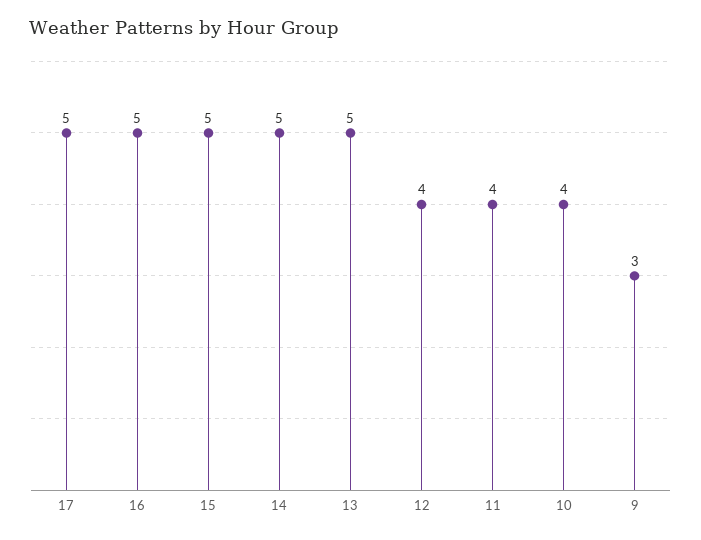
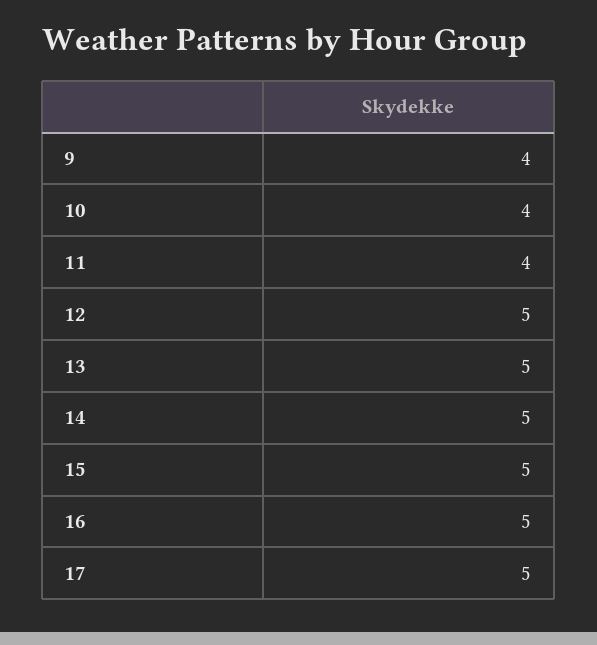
  {
    "17": 5,
    "16": 5,
    "15": 5,
    "14": 5,
    "13": 5,
-   "12": 4,
+   "12": 5,
    "11": 4,
    "10": 4,
-   "9": 3
+   "9": 4
  }

